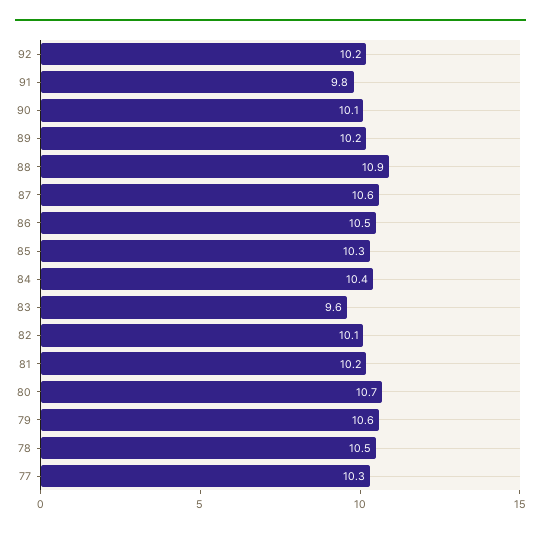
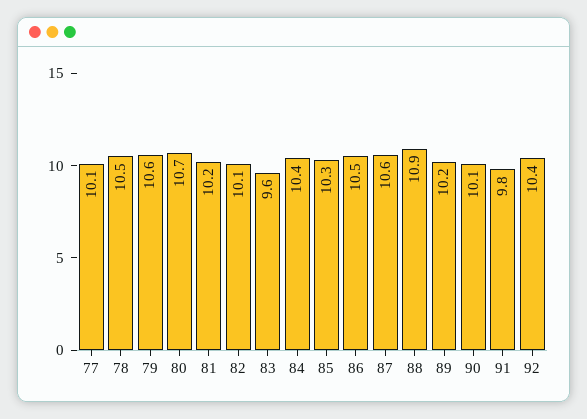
  {
-   "92": 10.2,
+   "92": 10.4,
    "91": 9.8,
    "90": 10.1,
    "89": 10.2,
    "88": 10.9,
    "87": 10.6,
    "86": 10.5,
    "85": 10.3,
    "84": 10.4,
    "83": 9.6,
    "82": 10.1,
    "81": 10.2,
    "80": 10.7,
    "79": 10.6,
    "78": 10.5,
-   "77": 10.3
+   "77": 10.1
  }

